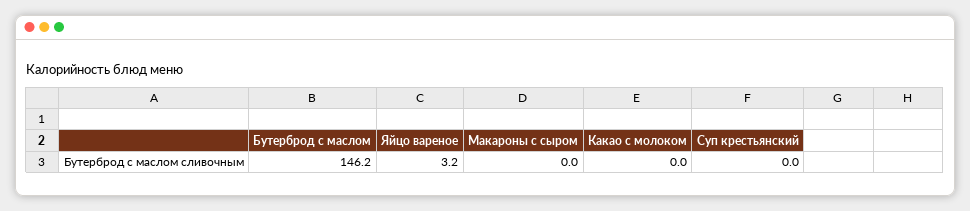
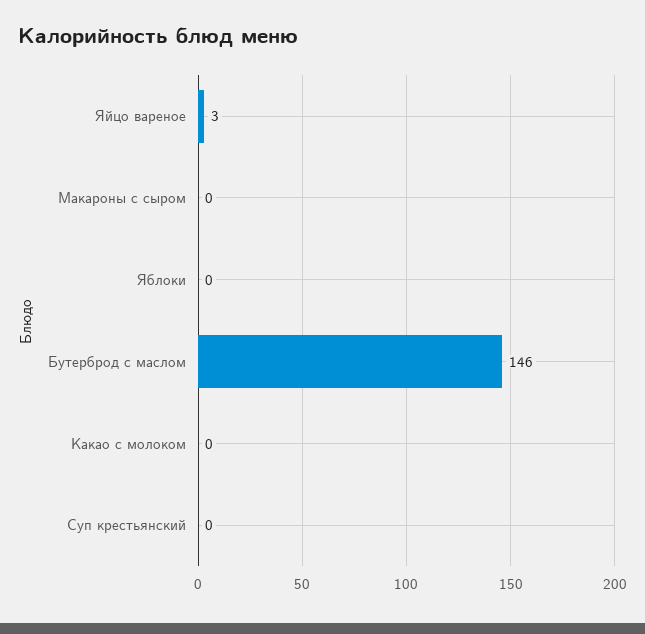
  {
    "Бутерброд с маслом": 146.2,
    "Яйцо вареное": 3.2,
    "Макароны с сыром": 0,
    "Какао с молоком": 0,
-   "Суп крестьянский": 0
+   "Суп крестьянский": 0,
+   "Яблоки": 0
  }

